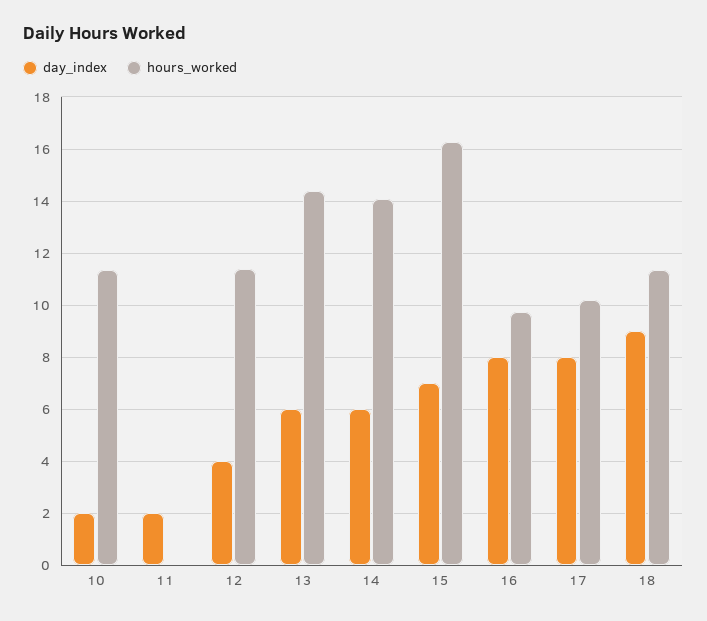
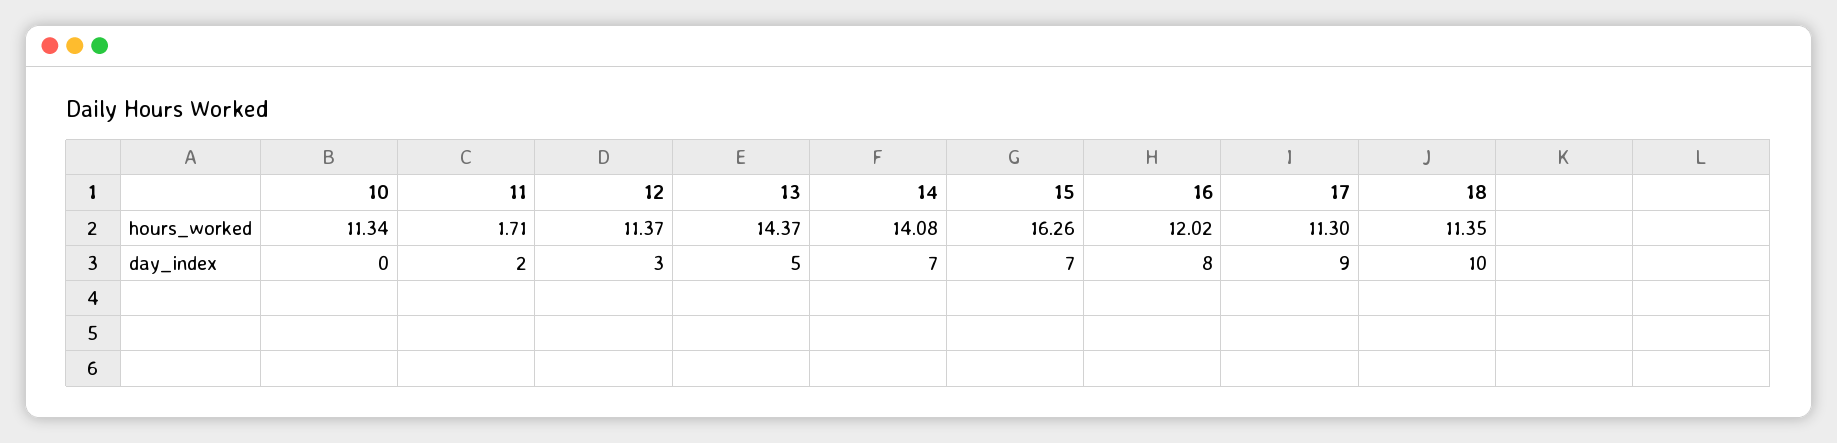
  {
    "day_index": {
-     "10": 2,
+     "10": 0,
      "11": 2,
-     "12": 4,
+     "12": 3,
-     "13": 6,
+     "13": 5,
-     "14": 6,
+     "14": 7,
      "15": 7,
      "16": 8,
-     "17": 8,
+     "17": 9,
-     "18": 9
+     "18": 10
    },
    "hours_worked": {
      "10": 11.34,
-     "11": 0,
+     "11": 1.71,
      "12": 11.37,
      "13": 14.37,
      "14": 14.08,
      "15": 16.26,
-     "16": 9.75,
+     "16": 12.02,
-     "17": 10.25,
+     "17": 11.3,
      "18": 11.35
    }
  }

